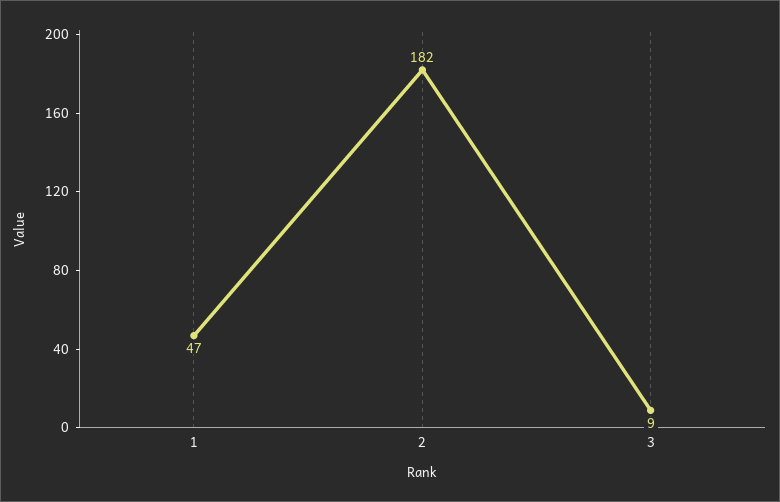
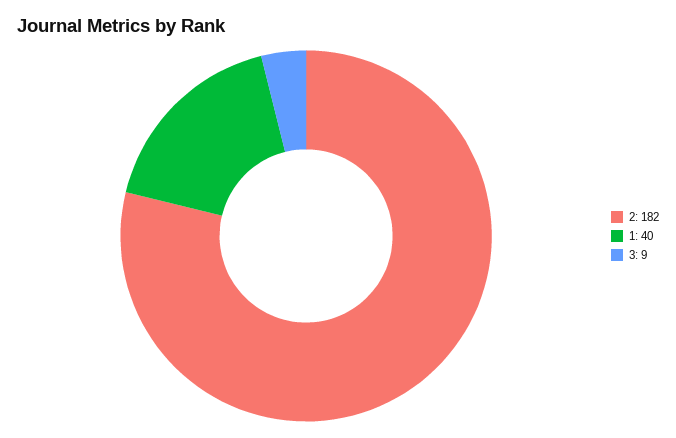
  {
-   "1": 47,
+   "1": 40,
    "2": 182,
    "3": 9
  }

